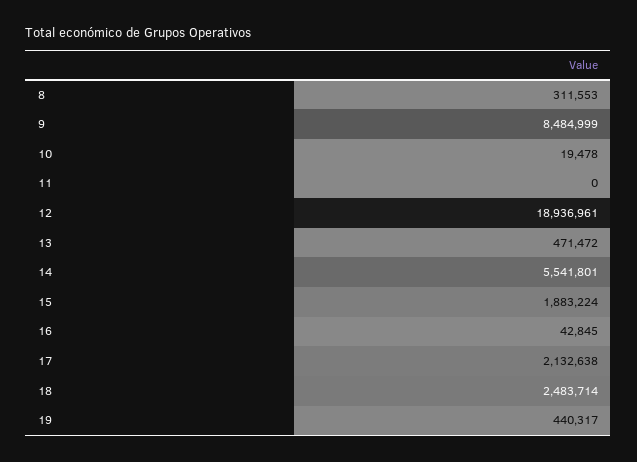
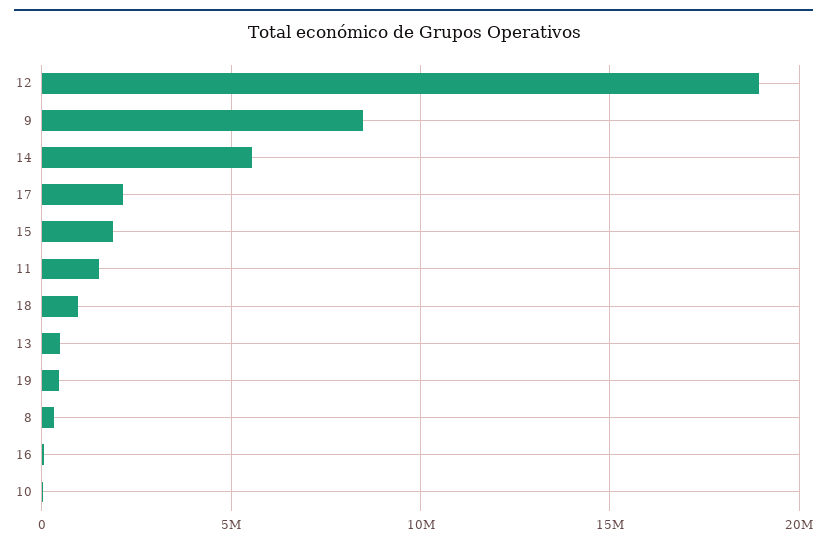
  {
    "8": 311553,
    "9": 8484999,
    "10": 19478,
-   "11": 0,
+   "11": 1500000,
    "12": 18936961,
    "13": 471472,
    "14": 5541801,
    "15": 1883224,
    "16": 42845,
    "17": 2132638,
-   "18": 2483714,
+   "18": 1000000,
    "19": 440317
  }

